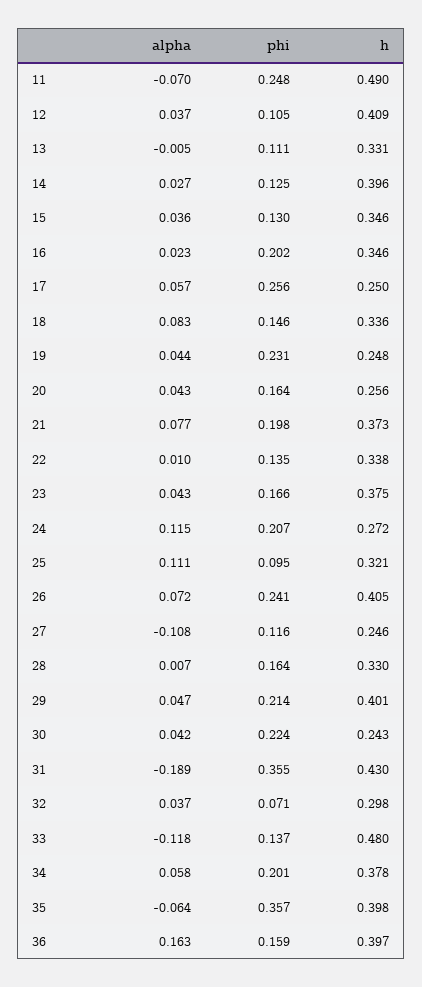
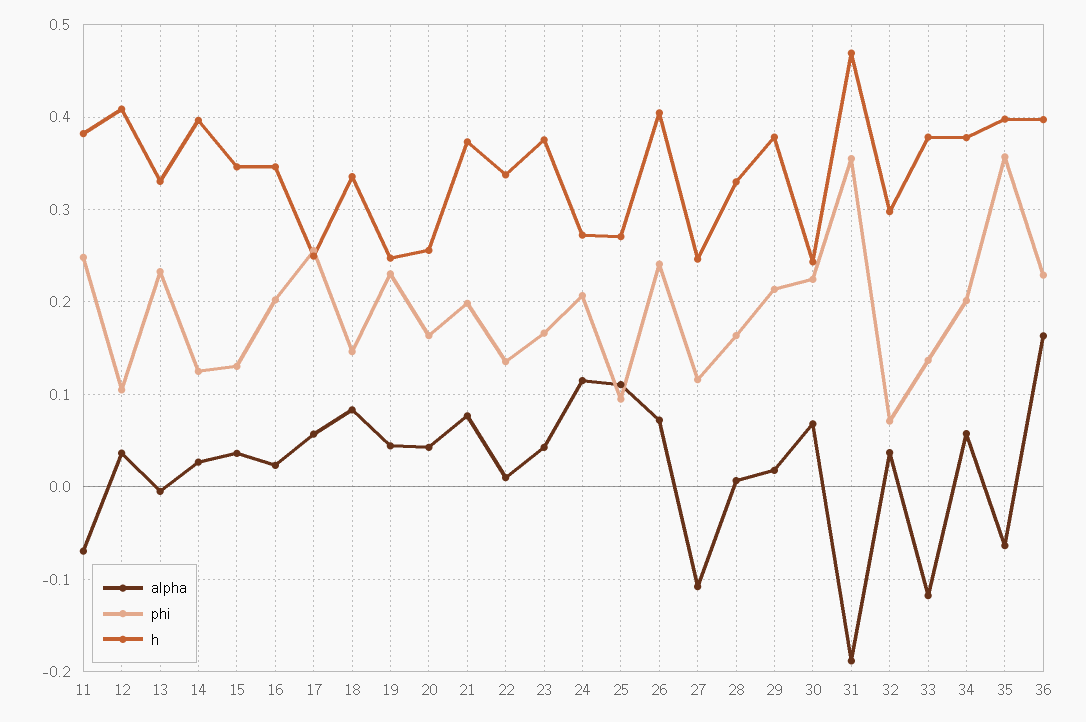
  {
    "alpha": {
      "11": -0.07,
      "12": 0.037,
      "13": -0.005,
      "14": 0.027,
      "15": 0.036,
      "16": 0.023,
      "17": 0.057,
      "18": 0.083,
      "19": 0.044,
      "20": 0.043,
      "21": 0.077,
      "22": 0.01,
      "23": 0.043,
      "24": 0.115,
      "25": 0.111,
      "26": 0.072,
      "27": -0.108,
      "28": 0.007,
-     "29": 0.047,
+     "29": 0.02,
-     "30": 0.042,
+     "30": 0.07,
      "31": -0.189,
      "32": 0.037,
      "33": -0.118,
      "34": 0.058,
      "35": -0.064,
      "36": 0.163
    },
    "phi": {
      "11": 0.248,
      "12": 0.105,
-     "13": 0.111,
+     "13": 0.23,
      "14": 0.125,
      "15": 0.13,
      "16": 0.202,
      "17": 0.256,
      "18": 0.146,
      "19": 0.231,
      "20": 0.164,
      "21": 0.198,
      "22": 0.135,
      "23": 0.166,
      "24": 0.207,
      "25": 0.095,
      "26": 0.241,
      "27": 0.116,
      "28": 0.164,
      "29": 0.214,
      "30": 0.224,
      "31": 0.355,
      "32": 0.071,
      "33": 0.137,
      "34": 0.201,
      "35": 0.357,
-     "36": 0.159
+     "36": 0.23
    },
    "h": {
-     "11": 0.49,
+     "11": 0.38,
      "12": 0.409,
      "13": 0.331,
      "14": 0.396,
      "15": 0.346,
      "16": 0.346,
      "17": 0.25,
      "18": 0.336,
      "19": 0.248,
      "20": 0.256,
      "21": 0.373,
      "22": 0.338,
      "23": 0.375,
      "24": 0.272,
-     "25": 0.321,
+     "25": 0.27,
      "26": 0.405,
      "27": 0.246,
      "28": 0.33,
-     "29": 0.401,
+     "29": 0.38,
      "30": 0.243,
-     "31": 0.43,
+     "31": 0.47,
      "32": 0.298,
-     "33": 0.48,
+     "33": 0.38,
      "34": 0.378,
      "35": 0.398,
      "36": 0.397
    }
  }

